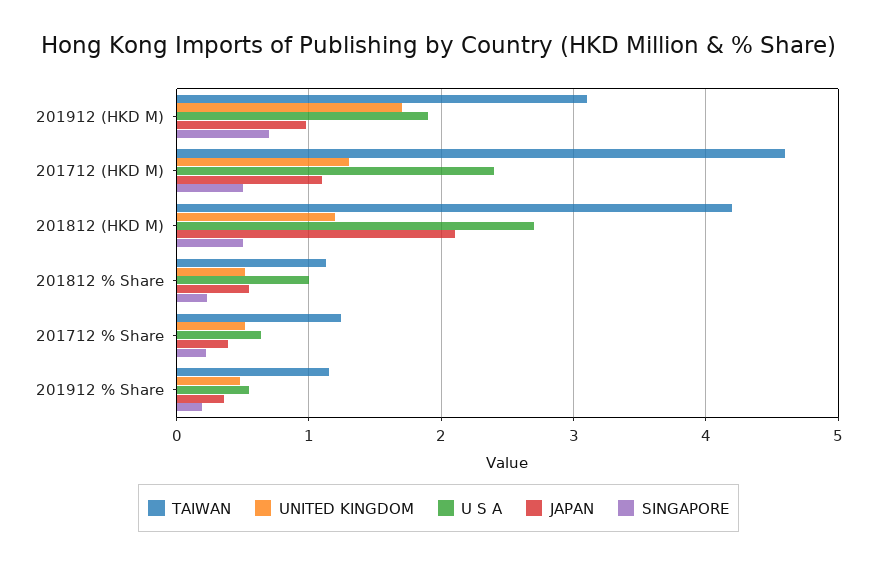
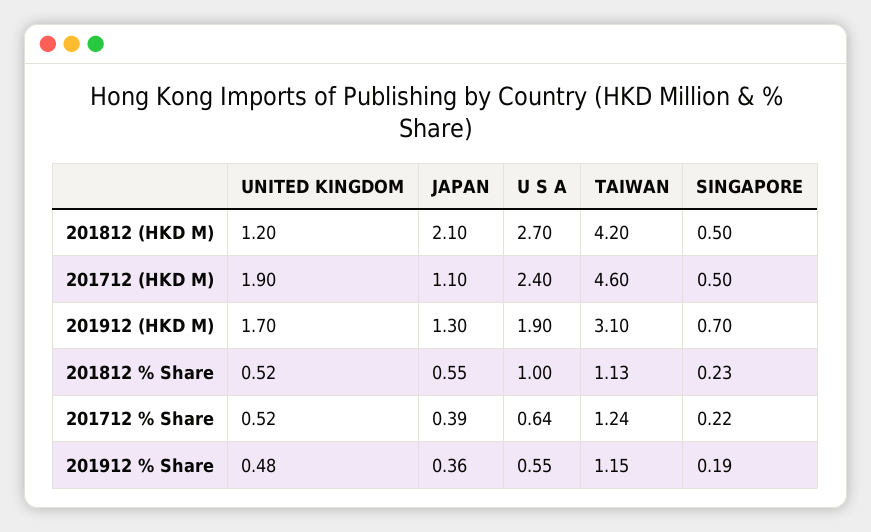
  {
    "TAIWAN": {
      "201912 (HKD M)": 3.1,
      "201712 (HKD M)": 4.6,
      "201812 (HKD M)": 4.2,
      "201812 % Share": 1.13,
      "201712 % Share": 1.24,
      "201912 % Share": 1.15
    },
    "UNITED KINGDOM": {
      "201912 (HKD M)": 1.7,
-     "201712 (HKD M)": 1.3,
+     "201712 (HKD M)": 1.9,
      "201812 (HKD M)": 1.2,
      "201812 % Share": 0.52,
      "201712 % Share": 0.52,
      "201912 % Share": 0.48
    },
    "U S A": {
      "201912 (HKD M)": 1.9,
      "201712 (HKD M)": 2.4,
      "201812 (HKD M)": 2.7,
      "201812 % Share": 1,
      "201712 % Share": 0.64,
      "201912 % Share": 0.55
    },
    "JAPAN": {
-     "201912 (HKD M)": 1,
+     "201912 (HKD M)": 1.3,
      "201712 (HKD M)": 1.1,
      "201812 (HKD M)": 2.1,
      "201812 % Share": 0.55,
      "201712 % Share": 0.39,
      "201912 % Share": 0.36
    },
    "SINGAPORE": {
      "201912 (HKD M)": 0.7,
      "201712 (HKD M)": 0.5,
      "201812 (HKD M)": 0.5,
      "201812 % Share": 0.23,
      "201712 % Share": 0.22,
      "201912 % Share": 0.19
    }
  }

